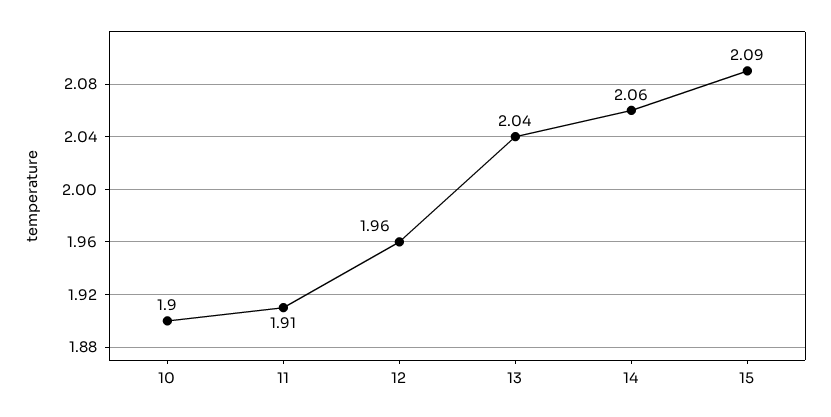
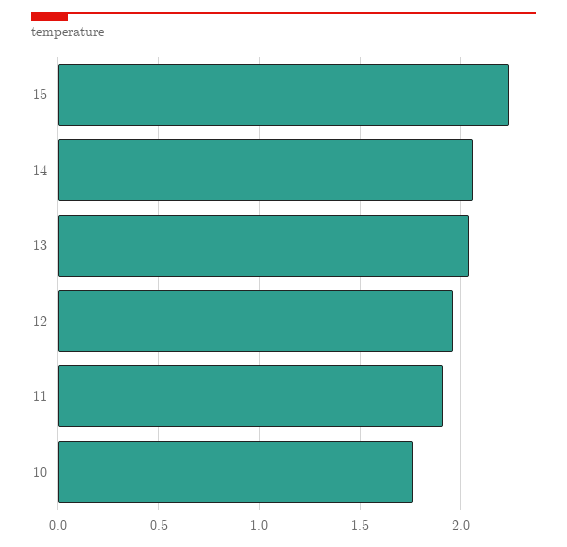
  {
-   "10": 1.9,
+   "10": 1.75,
    "11": 1.91,
    "12": 1.96,
    "13": 2.04,
    "14": 2.06,
-   "15": 2.09
+   "15": 2.25
  }

